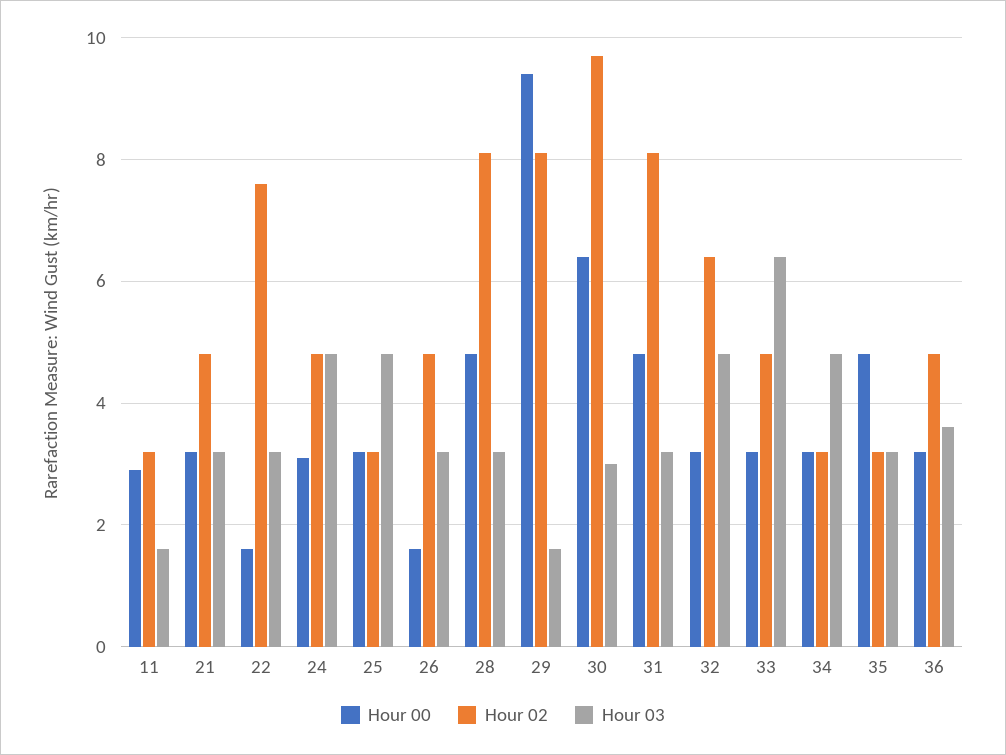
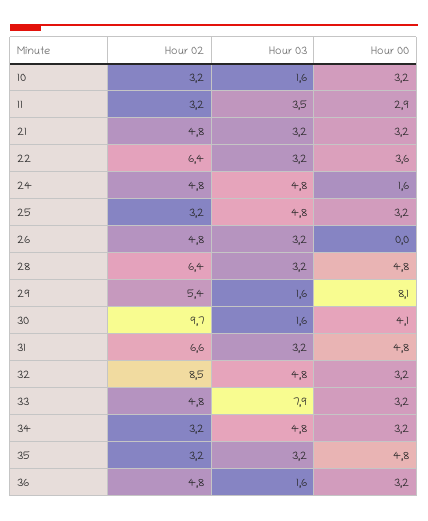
  {
    "Hour 00": {
      "11": 2.9,
      "21": 3.2,
-     "22": 1.5,
+     "22": 3.6,
-     "24": 3,
+     "24": 1.6,
      "25": 3.2,
-     "26": 1.5,
+     "26": 0,
      "28": 4.8,
-     "29": 9.5,
+     "29": 8.1,
-     "30": 6.5,
+     "30": 4.1,
      "31": 4.8,
      "32": 3.2,
      "33": 3.2,
      "34": 3.2,
      "35": 4.8,
-     "36": 3.2
+     "36": 3.2,
+     "10": 3.2
    },
    "Hour 02": {
      "11": 3.2,
      "21": 4.8,
-     "22": 7.5,
+     "22": 6.4,
      "24": 4.8,
      "25": 3.2,
      "26": 4.8,
-     "28": 8,
+     "28": 6.4,
-     "29": 8,
+     "29": 5.4,
      "30": 9.7,
-     "31": 8,
+     "31": 6.6,
-     "32": 6.5,
+     "32": 8.5,
      "33": 4.8,
      "34": 3.2,
      "35": 3.2,
-     "36": 4.8
+     "36": 4.8,
+     "10": 3.2
    },
    "Hour 03": {
-     "11": 1.5,
+     "11": 3.5,
      "21": 3.2,
      "22": 3.2,
      "24": 4.8,
      "25": 4.8,
      "26": 3.2,
      "28": 3.2,
      "29": 1.6,
-     "30": 3,
+     "30": 1.6,
      "31": 3.2,
      "32": 4.8,
-     "33": 6.5,
+     "33": 7.9,
      "34": 4.8,
      "35": 3.2,
-     "36": 3.5
+     "36": 1.6,
+     "10": 1.6
    }
  }

